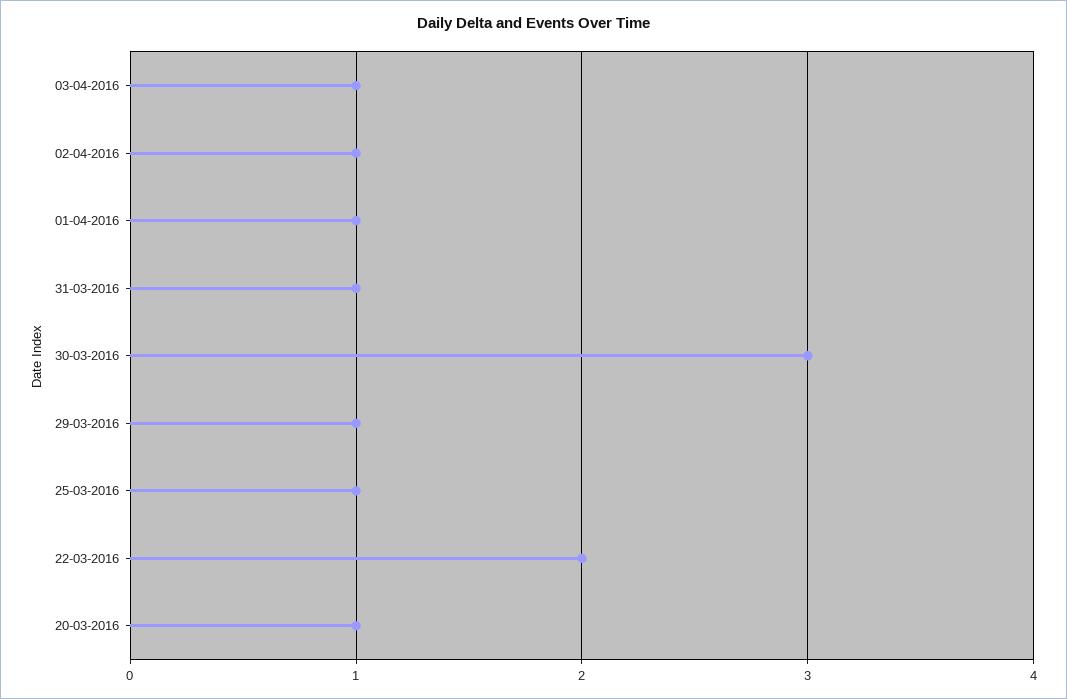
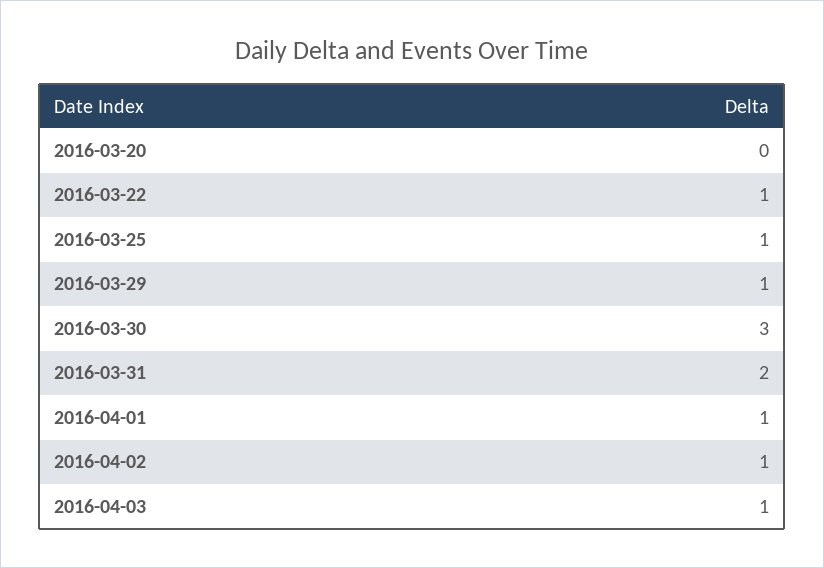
  {
    "03-04-2016": 1,
    "02-04-2016": 1,
    "01-04-2016": 1,
-   "31-03-2016": 1,
+   "31-03-2016": 2,
    "30-03-2016": 3,
    "29-03-2016": 1,
    "25-03-2016": 1,
-   "22-03-2016": 2,
+   "22-03-2016": 1,
-   "20-03-2016": 1
+   "20-03-2016": 0
  }

